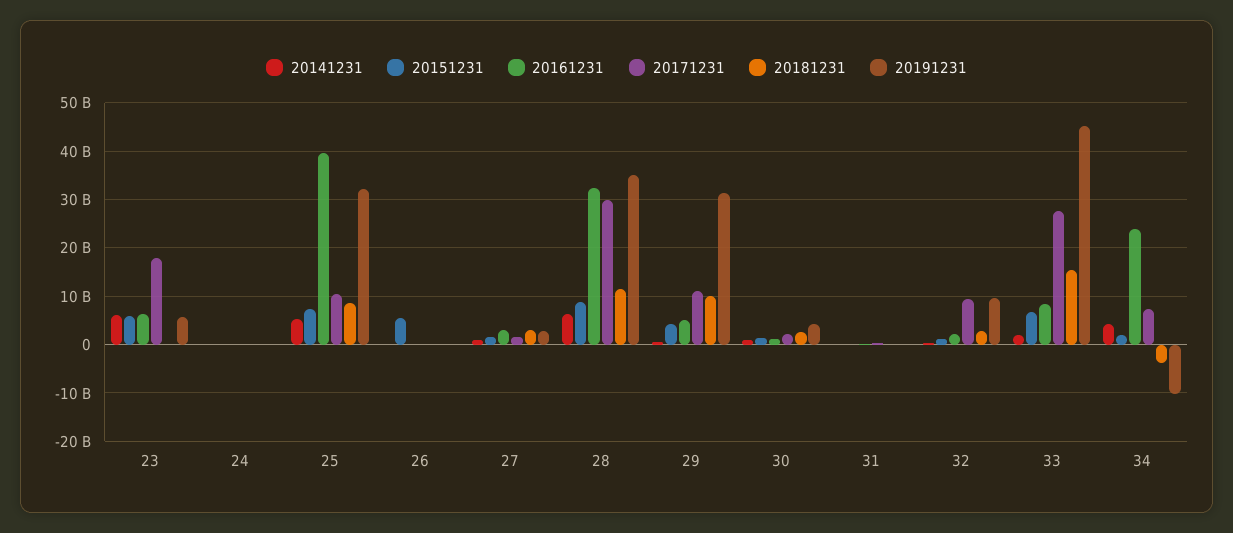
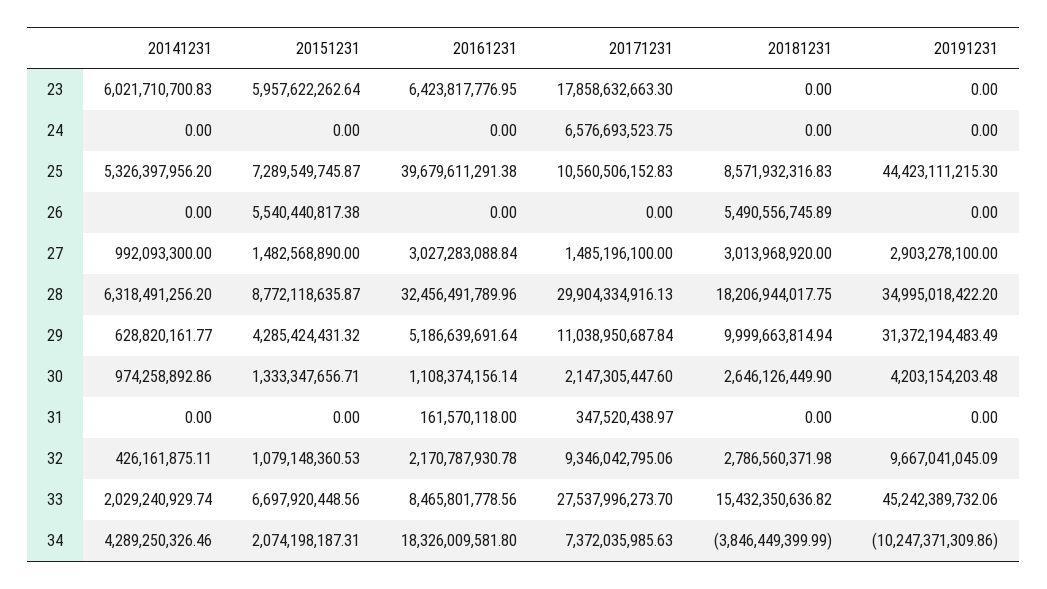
  {
    "20141231": {
      "23": 6021710700.83,
      "24": 0,
      "25": 5326397956.2,
      "26": 0,
      "27": 992093300,
      "28": 6318491256.2,
      "29": 628820161.77,
      "30": 974258892.86,
      "31": 0,
      "32": 426161875.11,
      "33": 2029240929.74,
      "34": 4289250326.46
    },
    "20151231": {
      "23": 5957622262.64,
      "24": 0,
      "25": 7289549745.87,
      "26": 5540440817.38,
      "27": 1482568890,
      "28": 8772118635.87,
      "29": 4285424431.32,
      "30": 1333347656.71,
      "31": 0,
      "32": 1079148360.53,
      "33": 6697920448.56,
      "34": 2074198187.31
    },
    "20161231": {
      "23": 6423817776.95,
      "24": 0,
      "25": 39679611291.38,
      "26": 0,
      "27": 3027283088.84,
      "28": 32456491789.96,
      "29": 5186639691.64,
      "30": 1108374156.14,
      "31": 161570118,
      "32": 2170787930.78,
      "33": 8465801778.56,
-     "34": 24000000000
+     "34": 18326009581.8
    },
    "20171231": {
      "23": 17858632663.3,
-     "24": 0,
+     "24": 6576693523.75,
      "25": 10560506152.83,
      "26": 0,
      "27": 1485196100,
      "28": 29904334916.13,
      "29": 11038950687.84,
      "30": 2147305447.6,
      "31": 347520438.97,
      "32": 9346042795.06,
      "33": 27537996273.7,
      "34": 7372035985.63
    },
    "20181231": {
      "23": 0,
      "24": 0,
      "25": 8571932316.83,
-     "26": 0,
+     "26": 5490556745.89,
      "27": 3013968920,
-     "28": 12000000000,
+     "28": 18206944017.75,
      "29": 9999663814.94,
      "30": 2646126449.9,
      "31": 0,
      "32": 2786560371.98,
      "33": 15432350636.82,
      "34": -3846449399.99
    },
    "20191231": {
-     "23": 6000000000,
+     "23": 0,
      "24": 0,
-     "25": 32000000000,
+     "25": 44423111215.3,
      "26": 0,
      "27": 2903278100,
      "28": 34995018422.2,
      "29": 31372194483.49,
      "30": 4203154203.48,
      "31": 0,
      "32": 9667041045.09,
      "33": 45242389732.06,
      "34": -10247371309.86
    }
  }

